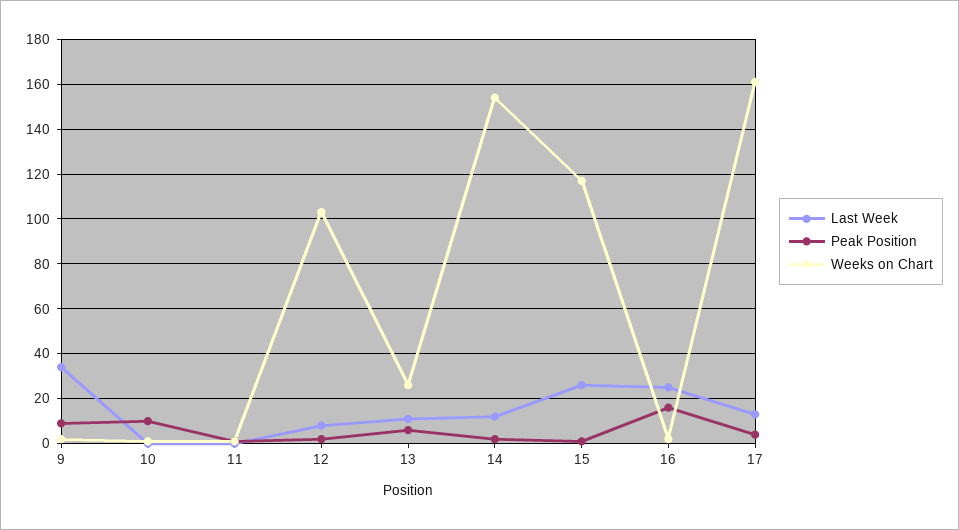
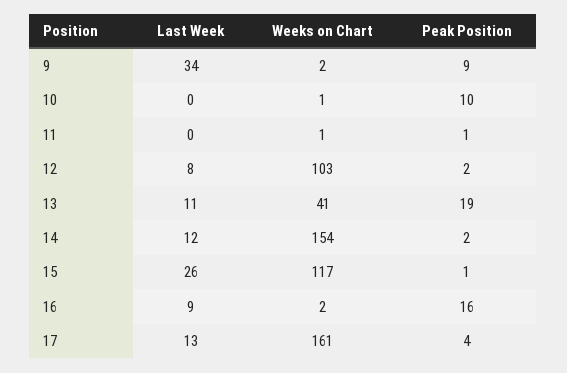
  {
    "Last Week": {
      "9": 34,
      "10": 0,
      "11": 0,
      "12": 8,
      "13": 11,
      "14": 12,
      "15": 26,
-     "16": 25,
+     "16": 9,
      "17": 13
    },
    "Peak Position": {
      "9": 9,
      "10": 10,
      "11": 1,
      "12": 2,
-     "13": 5,
+     "13": 19,
      "14": 2,
      "15": 1,
      "16": 16,
      "17": 4
    },
    "Weeks on Chart": {
      "9": 2,
      "10": 1,
      "11": 1,
      "12": 103,
-     "13": 25,
+     "13": 41,
      "14": 154,
      "15": 117,
      "16": 2,
      "17": 161
    }
  }

